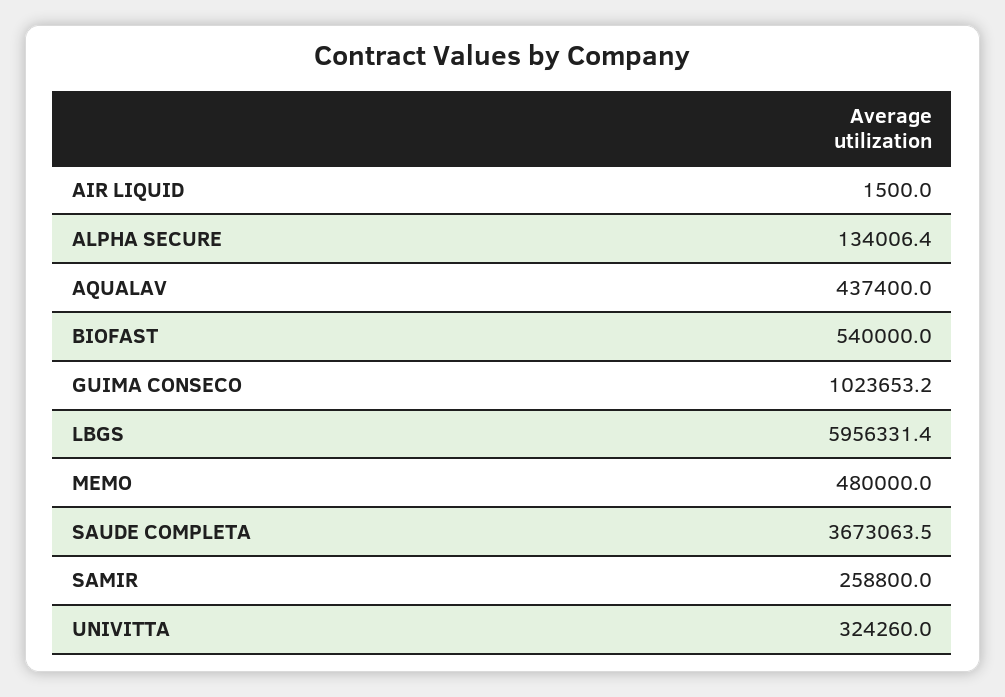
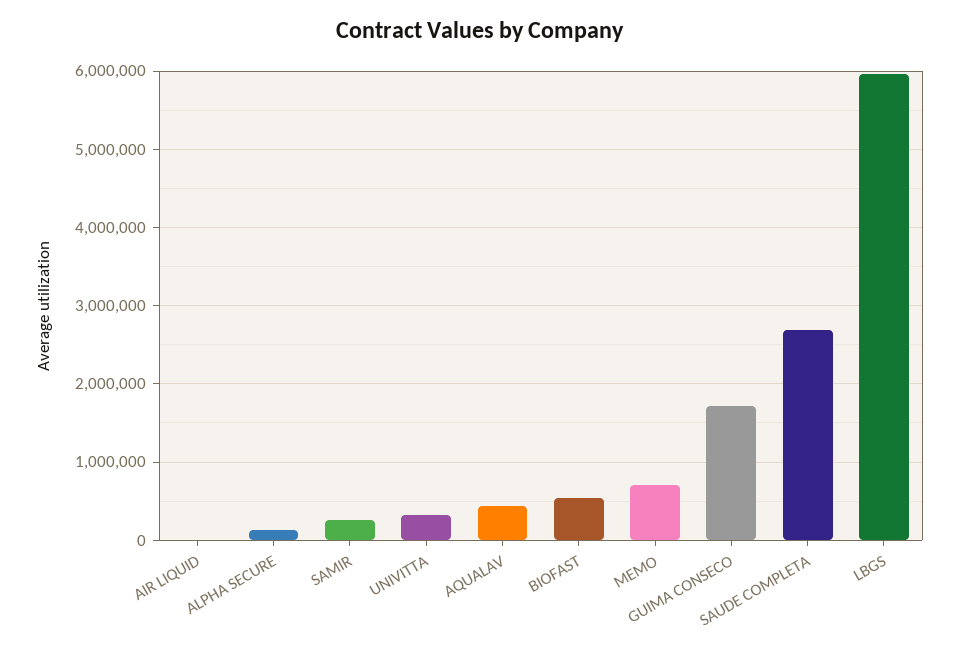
  {
    "AIR LIQUID": 1500,
    "ALPHA SECURE": 134006.4,
    "AQUALAV": 437400,
    "BIOFAST": 540000,
-   "GUIMA CONSECO": 1023653.2,
+   "GUIMA CONSECO": 1700000,
    "LBGS": 5956331.4,
-   "MEMO": 480000,
+   "MEMO": 700000,
-   "SAUDE COMPLETA": 3673063.5,
+   "SAUDE COMPLETA": 2700000,
    "SAMIR": 258800,
    "UNIVITTA": 324260
  }

